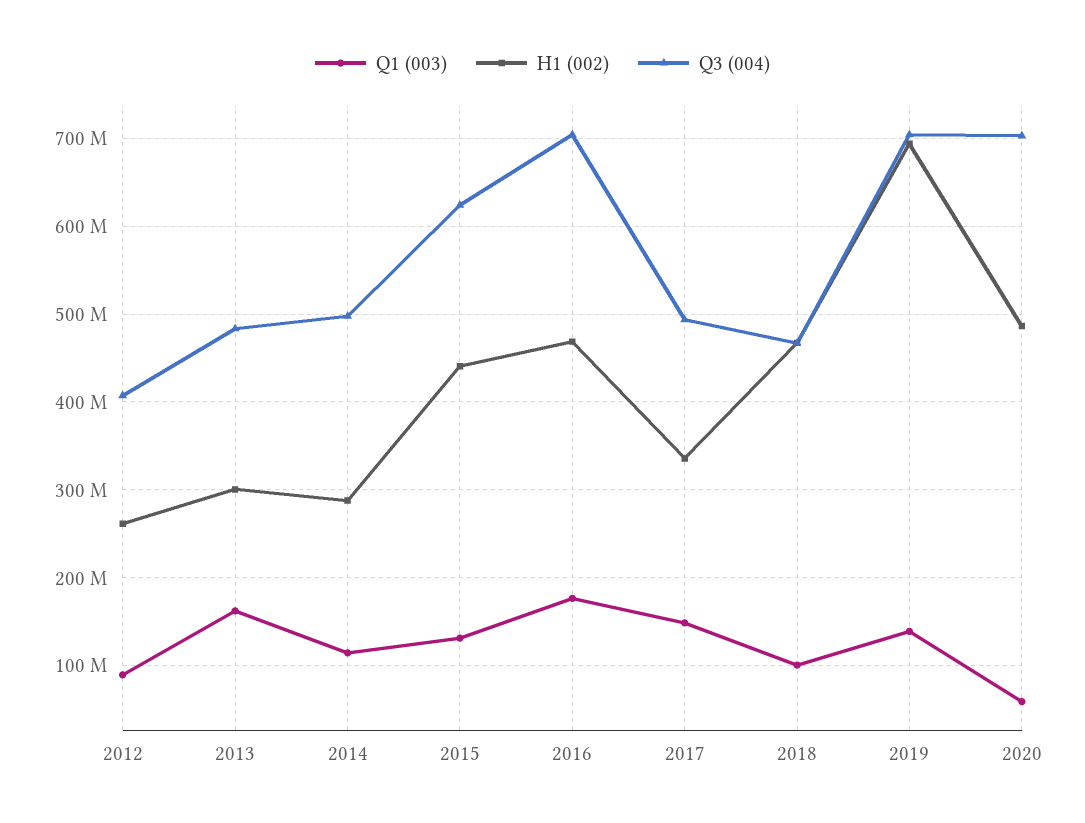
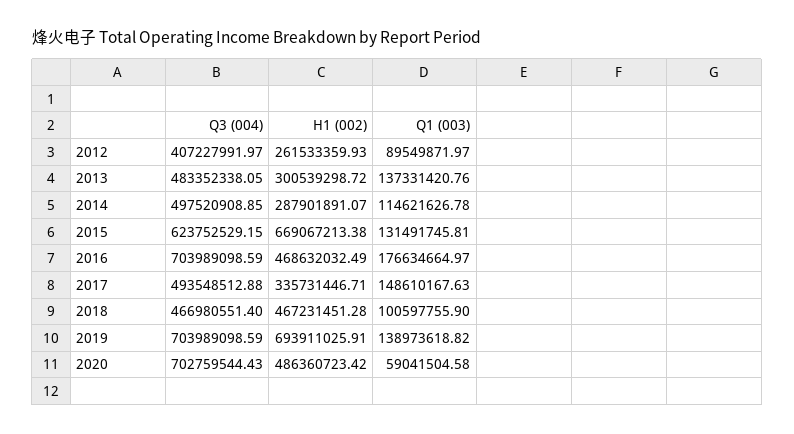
  {
    "Q1 (003)": {
      "2012": 89549871.97,
-     "2013": 160000000,
+     "2013": 137331420.76,
      "2014": 114621626.78,
      "2015": 131491745.81,
      "2016": 176634664.97,
      "2017": 148610167.63,
      "2018": 100597755.9,
      "2019": 138973618.82,
      "2020": 59041504.58
    },
    "H1 (002)": {
      "2012": 261533359.93,
      "2013": 300539298.72,
      "2014": 287901891.07,
-     "2015": 440000000,
+     "2015": 669067213.38,
      "2016": 468632032.49,
      "2017": 335731446.71,
      "2018": 467231451.28,
      "2019": 693911025.91,
      "2020": 486360723.42
    },
    "Q3 (004)": {
      "2012": 407227991.97,
      "2013": 483352338.05,
      "2014": 497520908.85,
      "2015": 623752529.15,
      "2016": 703989098.59,
      "2017": 493548512.88,
      "2018": 466980551.4,
      "2019": 703989098.59,
      "2020": 702759544.43
    }
  }

